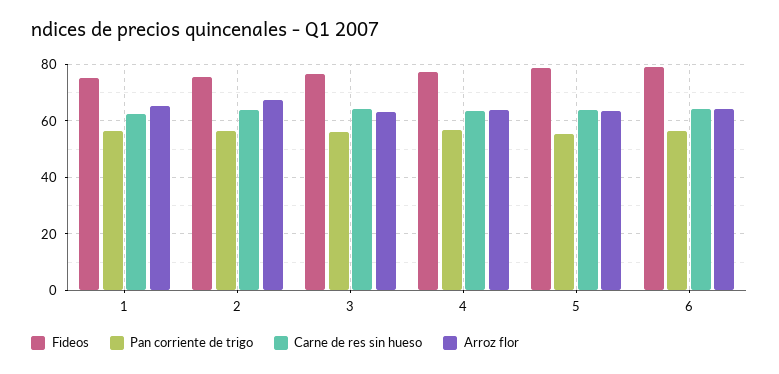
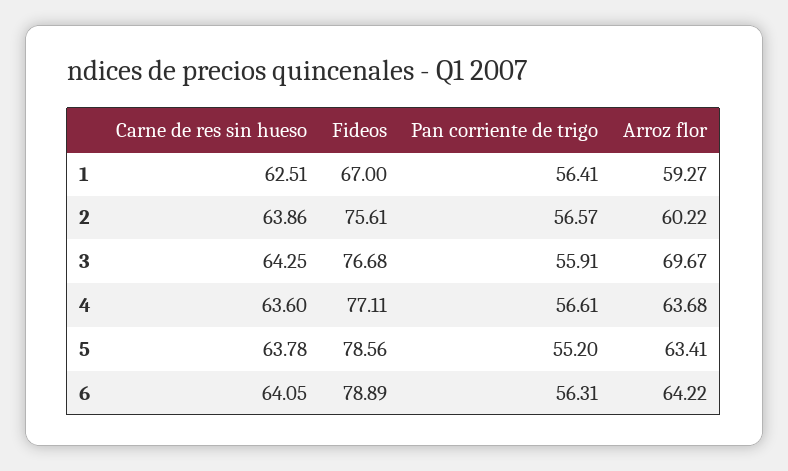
  {
    "Fideos": {
-     "1": 75,
+     "1": 67,
      "2": 75.61,
      "3": 76.68,
      "4": 77.11,
      "5": 78.56,
      "6": 78.89
    },
    "Pan corriente de trigo": {
      "1": 56.41,
      "2": 56.57,
      "3": 55.91,
      "4": 56.61,
      "5": 55.2,
      "6": 56.31
    },
    "Carne de res sin hueso": {
      "1": 62.51,
      "2": 63.86,
      "3": 64.25,
      "4": 63.6,
      "5": 63.78,
      "6": 64.05
    },
    "Arroz flor": {
-     "1": 65,
+     "1": 59.27,
-     "2": 67.5,
+     "2": 60.22,
-     "3": 62.5,
+     "3": 69.67,
      "4": 63.68,
      "5": 63.41,
      "6": 64.22
    }
  }

